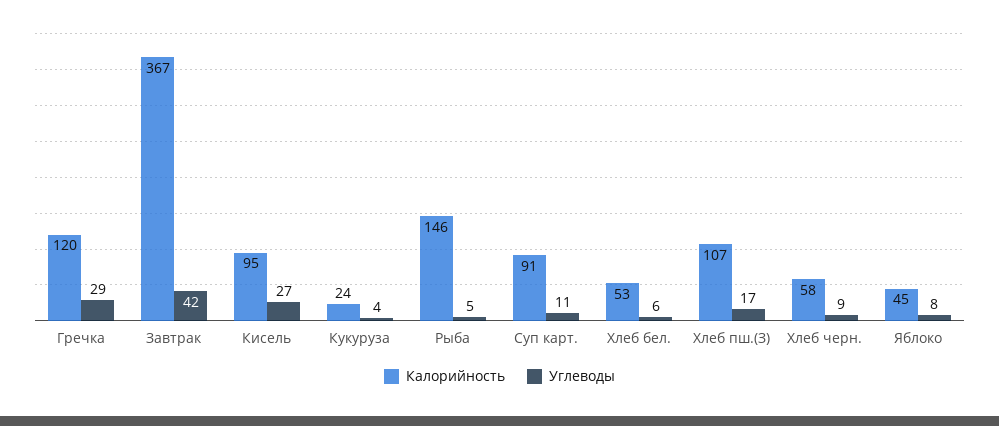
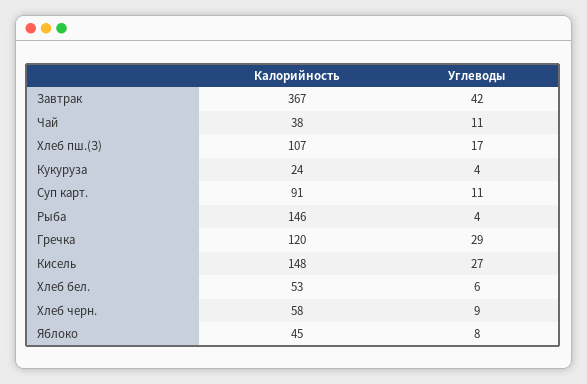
  {
    "Калорийность": {
      "Гречка": 120,
      "Завтрак": 367,
-     "Кисель": 95,
+     "Кисель": 148,
      "Кукуруза": 24,
      "Рыба": 146,
      "Суп карт.": 91,
      "Хлеб бел.": 53,
      "Хлеб пш.(З)": 107,
      "Хлеб черн.": 58,
-     "Яблоко": 45
+     "Яблоко": 45,
+     "Чай": 38
    },
    "Углеводы": {
      "Гречка": 29,
      "Завтрак": 42,
      "Кисель": 27,
      "Кукуруза": 4,
-     "Рыба": 5,
+     "Рыба": 4,
      "Суп карт.": 11,
      "Хлеб бел.": 6,
      "Хлеб пш.(З)": 17,
      "Хлеб черн.": 9,
-     "Яблоко": 8
+     "Яблоко": 8,
+     "Чай": 11
    }
  }

